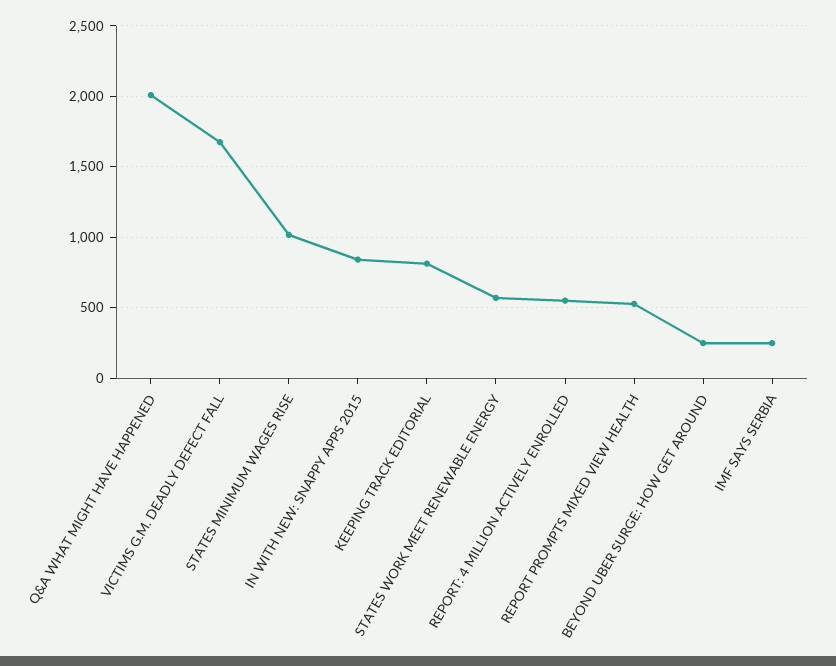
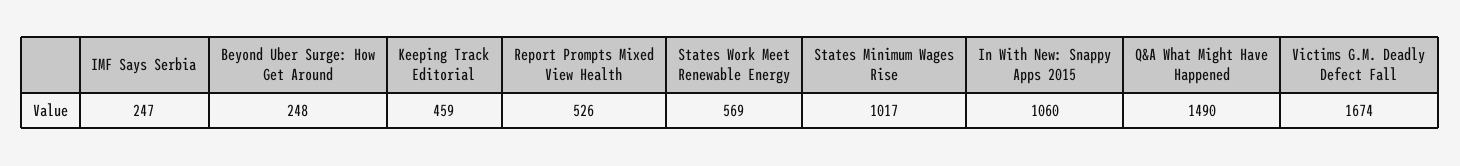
  {
-   "Q&A WHAT MIGHT HAVE HAPPENED": 2000,
+   "Q&A WHAT MIGHT HAVE HAPPENED": 1490,
    "VICTIMS G.M. DEADLY DEFECT FALL": 1674,
    "STATES MINIMUM WAGES RISE": 1017,
-   "IN WITH NEW: SNAPPY APPS 2015": 850,
+   "IN WITH NEW: SNAPPY APPS 2015": 1060,
-   "KEEPING TRACK EDITORIAL": 800,
+   "KEEPING TRACK EDITORIAL": 459,
    "STATES WORK MEET RENEWABLE ENERGY": 569,
-   "REPORT: 4 MILLION ACTIVELY ENROLLED": 550,
    "REPORT PROMPTS MIXED VIEW HEALTH": 526,
    "BEYOND UBER SURGE: HOW GET AROUND": 248,
    "IMF SAYS SERBIA": 247
  }

